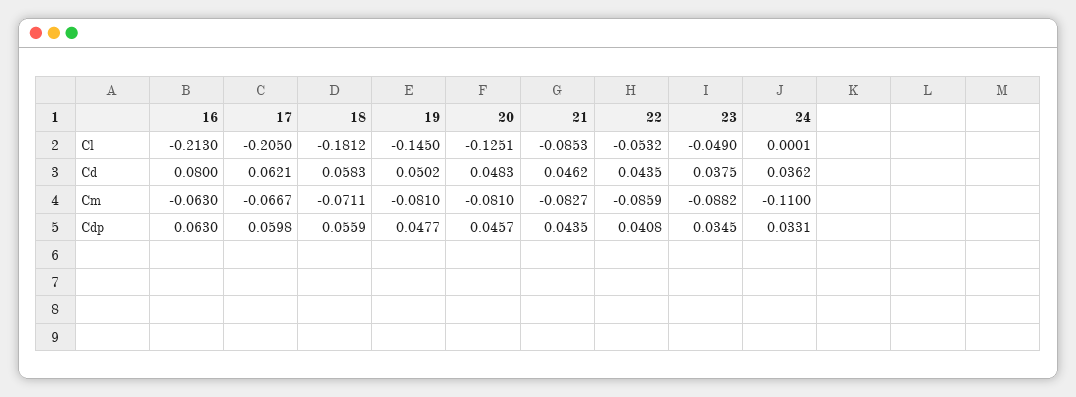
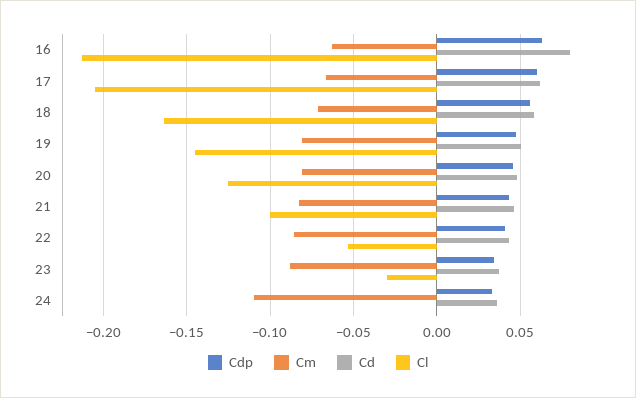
  {
    "Cl": {
      "16": -0.213,
      "17": -0.205,
-     "18": -0.1812,
+     "18": -0.165,
      "19": -0.145,
      "20": -0.1251,
-     "21": -0.0853,
+     "21": -0.1,
      "22": -0.0532,
-     "23": -0.049,
+     "23": -0.03,
      "24": 0.0001
    },
    "Cd": {
      "16": 0.08,
      "17": 0.0621,
      "18": 0.0583,
      "19": 0.0502,
      "20": 0.0483,
      "21": 0.0462,
      "22": 0.0435,
      "23": 0.0375,
      "24": 0.0362
    },
    "Cm": {
      "16": -0.063,
      "17": -0.0667,
      "18": -0.0711,
      "19": -0.081,
      "20": -0.081,
      "21": -0.0827,
      "22": -0.0859,
      "23": -0.0882,
      "24": -0.11
    },
    "Cdp": {
      "16": 0.063,
      "17": 0.0598,
      "18": 0.0559,
      "19": 0.0477,
      "20": 0.0457,
      "21": 0.0435,
      "22": 0.0408,
      "23": 0.0345,
      "24": 0.0331
    }
  }

